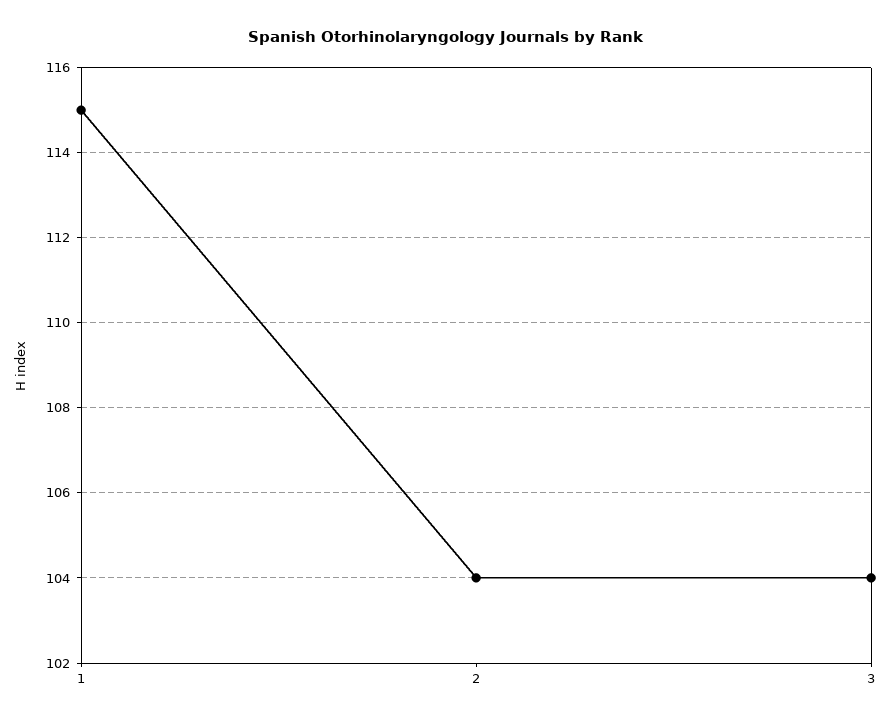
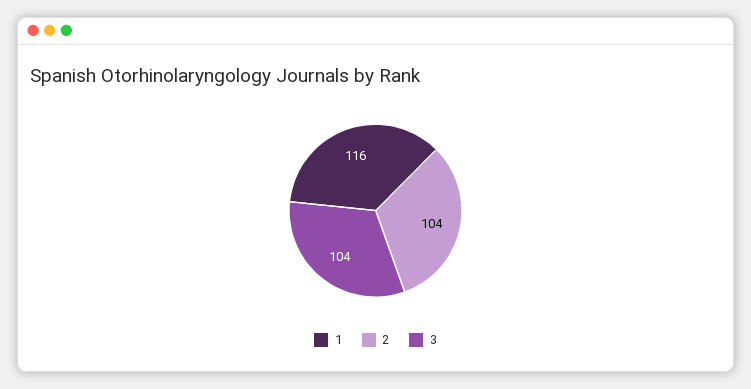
  {
-   "1": 115,
+   "1": 116,
    "2": 104,
    "3": 104
  }

